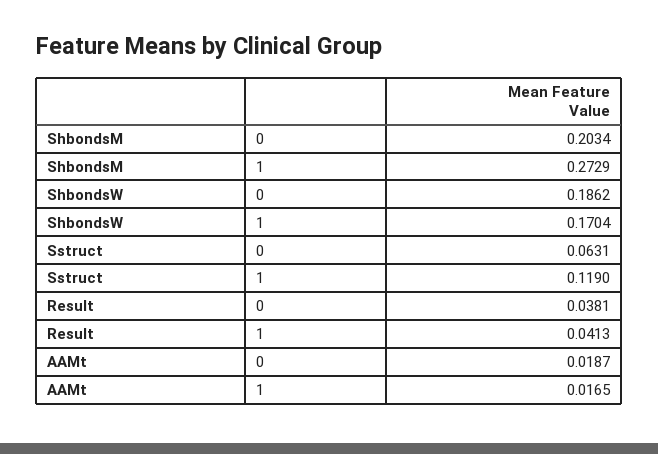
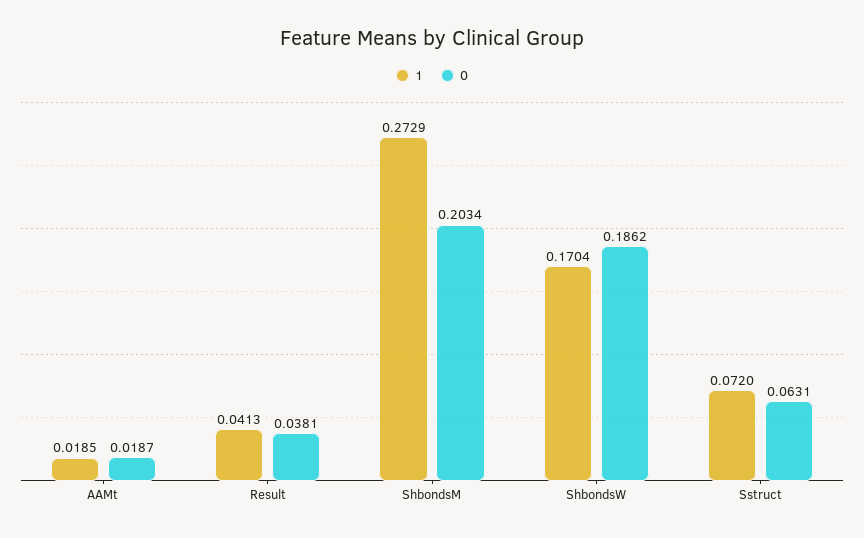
  {
    "0": {
      "ShbondsM": 0.2034,
      "ShbondsW": 0.1862,
      "Sstruct": 0.0631,
      "Result": 0.0381,
      "AAMt": 0.0187
    },
    "1": {
      "ShbondsM": 0.2729,
      "ShbondsW": 0.1704,
-     "Sstruct": 0.119,
+     "Sstruct": 0.072,
      "Result": 0.0413,
-     "AAMt": 0.0165
+     "AAMt": 0.0185
    }
  }

